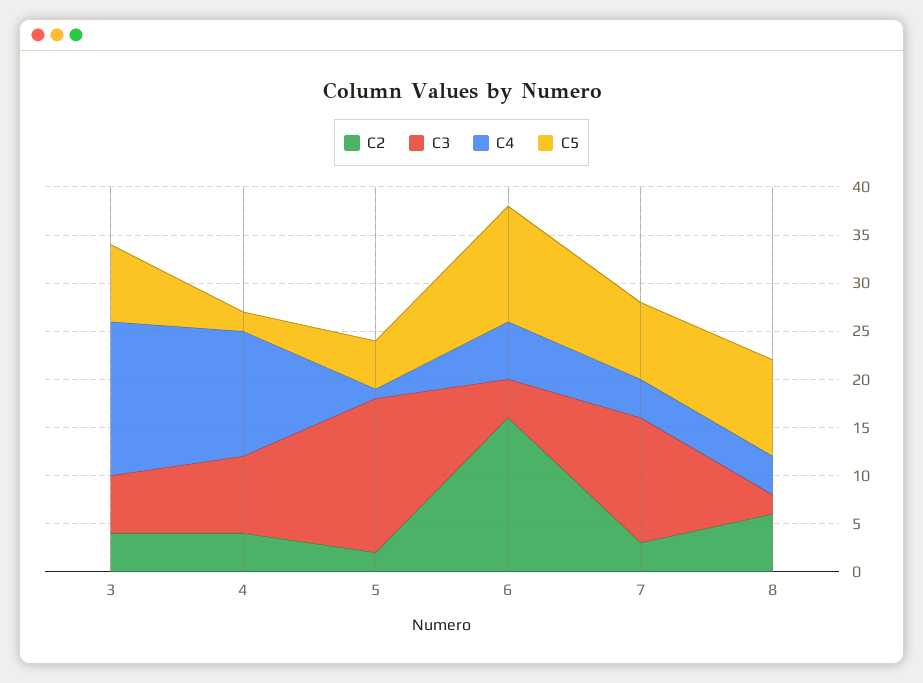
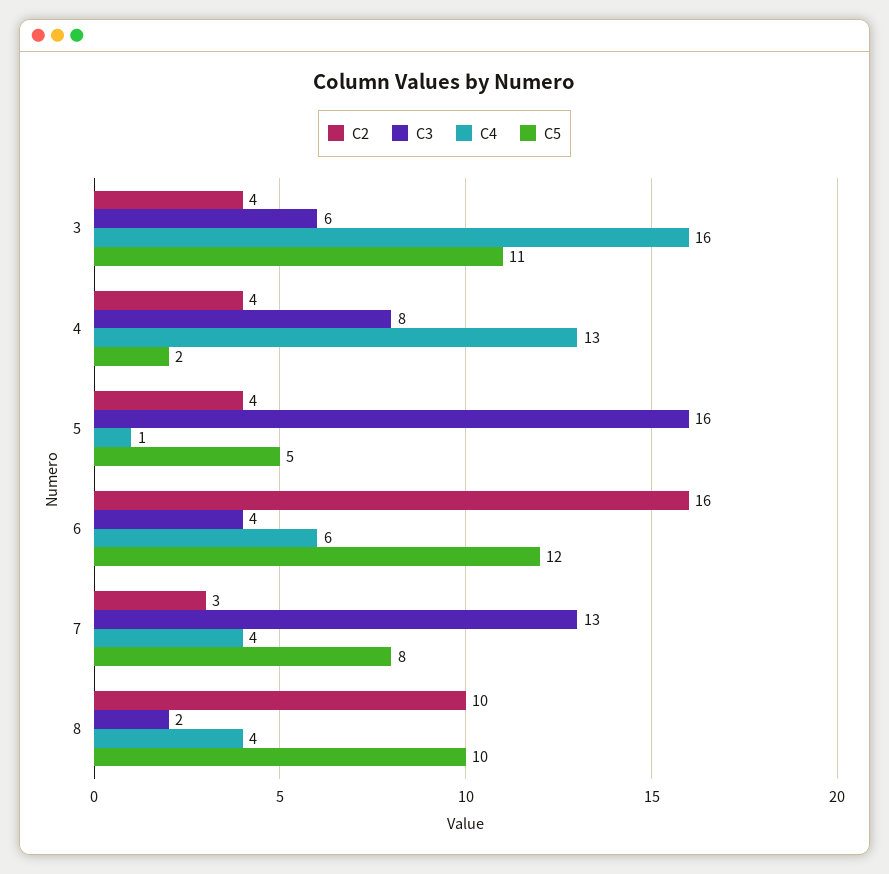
  {
    "C2": {
      "3": 4,
      "4": 4,
-     "5": 2,
+     "5": 4,
      "6": 16,
      "7": 3,
-     "8": 6
+     "8": 10
    },
    "C3": {
      "3": 6,
      "4": 8,
      "5": 16,
      "6": 4,
      "7": 13,
      "8": 2
    },
    "C4": {
      "3": 16,
      "4": 13,
      "5": 1,
      "6": 6,
      "7": 4,
      "8": 4
    },
    "C5": {
-     "3": 8,
+     "3": 11,
      "4": 2,
      "5": 5,
      "6": 12,
      "7": 8,
      "8": 10
    }
  }

